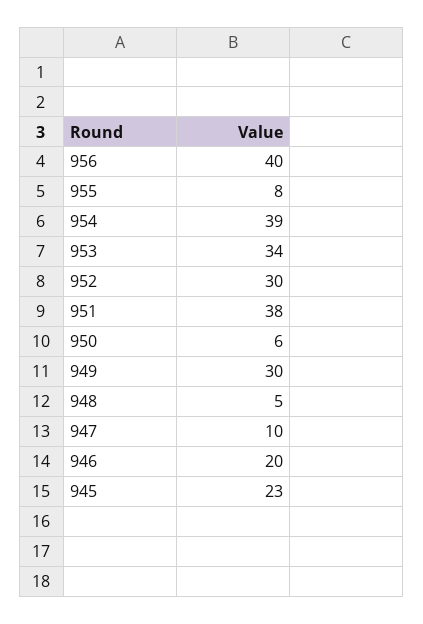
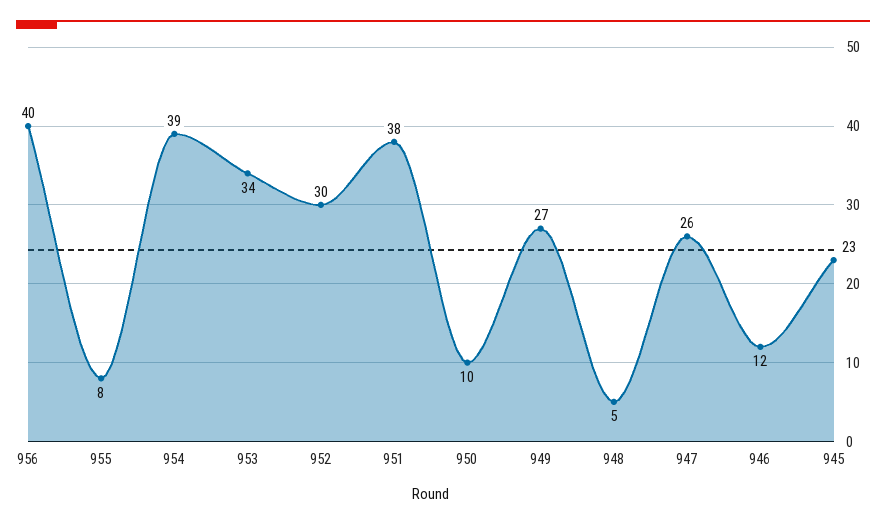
  {
    "956": 40,
    "955": 8,
    "954": 39,
    "953": 34,
    "952": 30,
    "951": 38,
-   "950": 6,
+   "950": 10,
-   "949": 30,
+   "949": 27,
    "948": 5,
-   "947": 10,
+   "947": 26,
-   "946": 20,
+   "946": 12,
    "945": 23
  }

